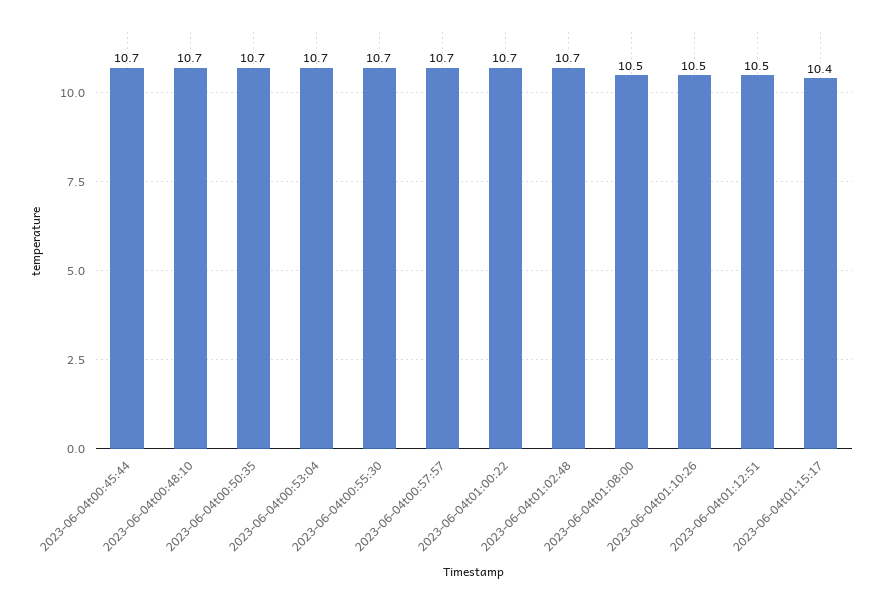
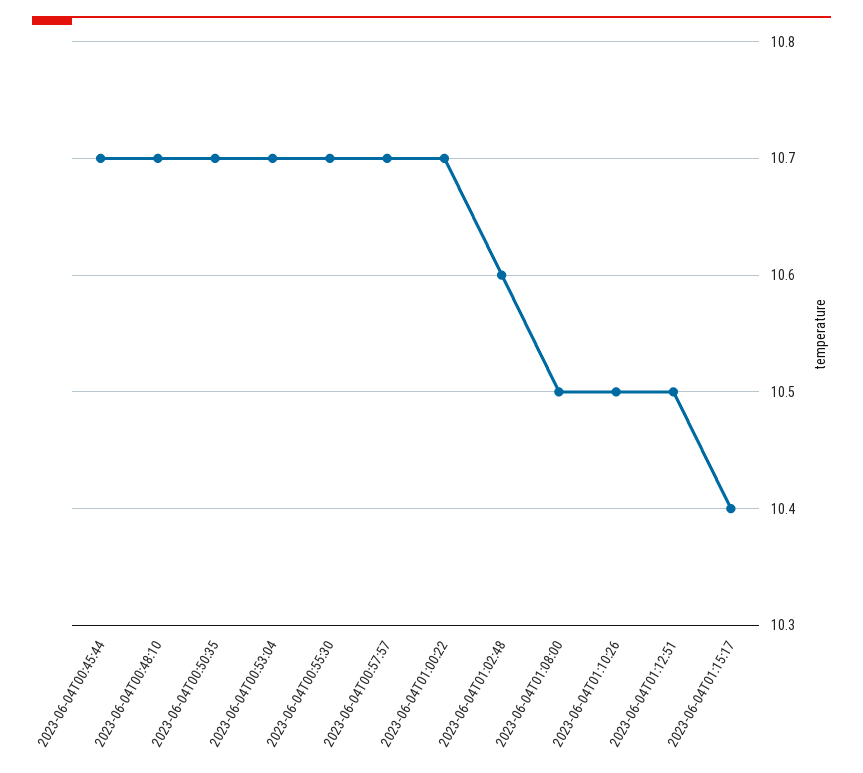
  {
    "2023-06-04t00:45:44": 10.7,
    "2023-06-04t00:48:10": 10.7,
    "2023-06-04t00:50:35": 10.7,
    "2023-06-04t00:53:04": 10.7,
    "2023-06-04t00:55:30": 10.7,
    "2023-06-04t00:57:57": 10.7,
    "2023-06-04t01:00:22": 10.7,
-   "2023-06-04t01:02:48": 10.7,
+   "2023-06-04t01:02:48": 10.6,
    "2023-06-04t01:08:00": 10.5,
    "2023-06-04t01:10:26": 10.5,
    "2023-06-04t01:12:51": 10.5,
    "2023-06-04t01:15:17": 10.4
  }

